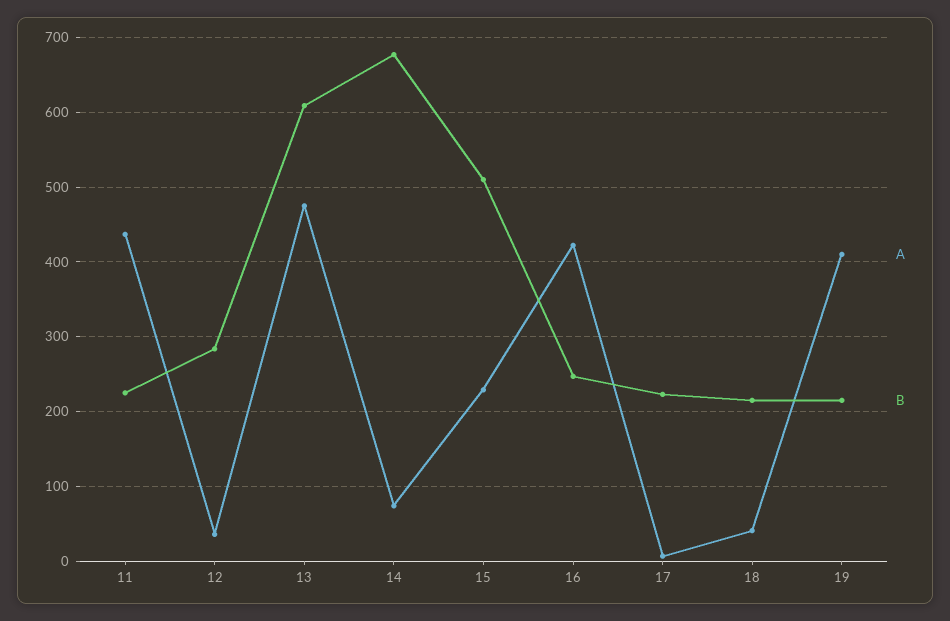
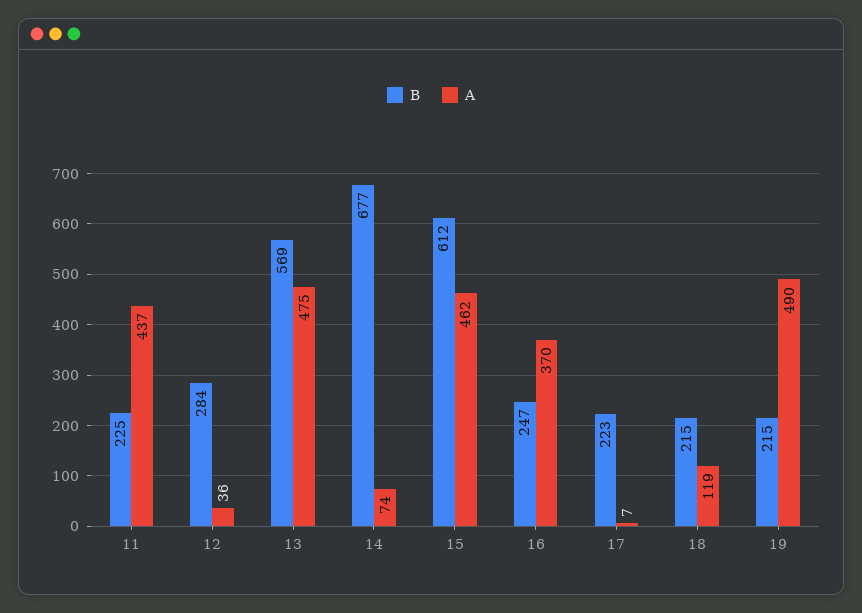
  {
    "A": {
      "11": 437,
      "12": 36,
      "13": 475,
      "14": 74,
-     "15": 230,
+     "15": 462,
-     "16": 420,
+     "16": 370,
      "17": 7,
-     "18": 40,
+     "18": 119,
-     "19": 410
+     "19": 490
    },
    "B": {
      "11": 225,
      "12": 284,
-     "13": 610,
+     "13": 569,
      "14": 677,
-     "15": 510,
+     "15": 612,
      "16": 247,
      "17": 223,
      "18": 215,
      "19": 215
    }
  }

